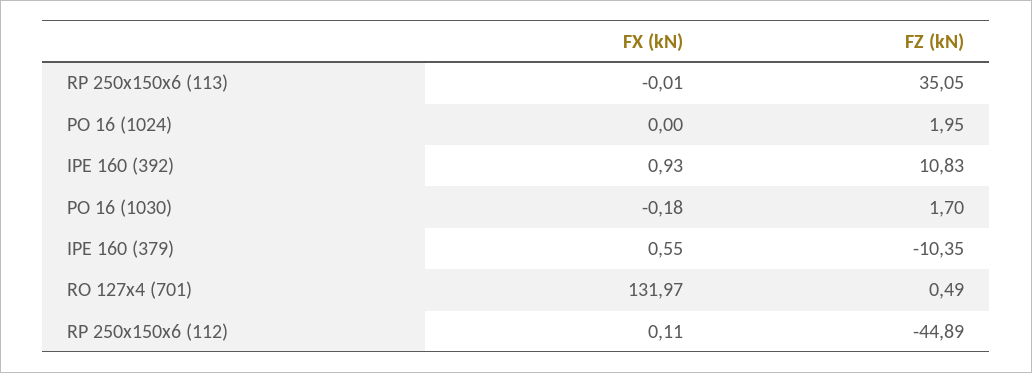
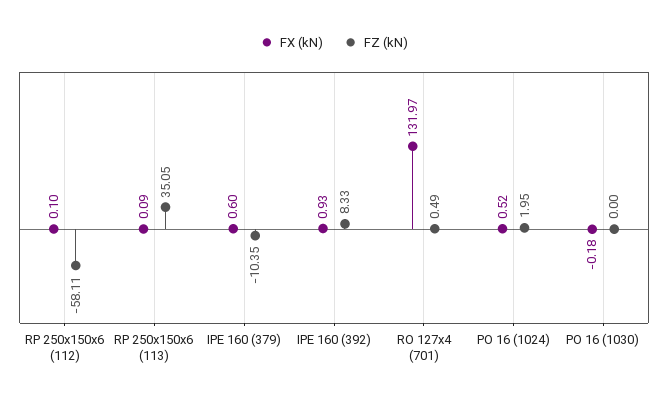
  {
    "FX (kN)": {
-     "RP 250x150x6 (113)": -0.01,
+     "RP 250x150x6 (113)": 0.09,
-     "PO 16 (1024)": 0,
+     "PO 16 (1024)": 0.52,
      "IPE 160 (392)": 0.93,
      "PO 16 (1030)": -0.18,
-     "IPE 160 (379)": 0.55,
+     "IPE 160 (379)": 0.6,
      "RO 127x4 (701)": 131.97,
-     "RP 250x150x6 (112)": 0.11
+     "RP 250x150x6 (112)": 0.1
    },
    "FZ (kN)": {
      "RP 250x150x6 (113)": 35.05,
      "PO 16 (1024)": 1.95,
-     "IPE 160 (392)": 10.83,
+     "IPE 160 (392)": 8.33,
-     "PO 16 (1030)": 1.7,
+     "PO 16 (1030)": 0,
      "IPE 160 (379)": -10.35,
      "RO 127x4 (701)": 0.49,
-     "RP 250x150x6 (112)": -44.89
+     "RP 250x150x6 (112)": -58.11
    }
  }

